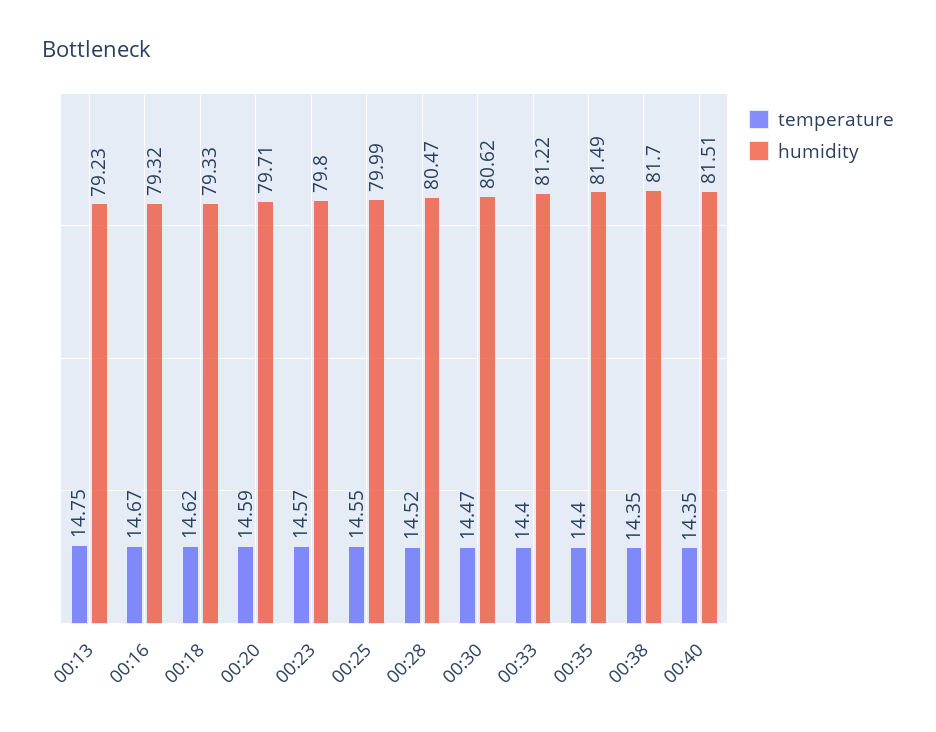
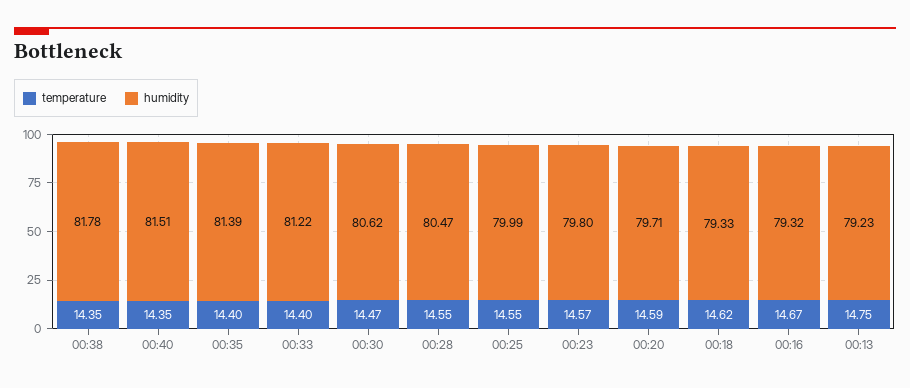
  {
    "temperature": {
      "00:13": 14.75,
      "00:16": 14.67,
      "00:18": 14.62,
      "00:20": 14.59,
      "00:23": 14.57,
      "00:25": 14.55,
-     "00:28": 14.52,
+     "00:28": 14.55,
      "00:30": 14.47,
      "00:33": 14.4,
      "00:35": 14.4,
      "00:38": 14.35,
      "00:40": 14.35
    },
    "humidity": {
      "00:13": 79.23,
      "00:16": 79.32,
      "00:18": 79.33,
      "00:20": 79.71,
      "00:23": 79.8,
      "00:25": 79.99,
      "00:28": 80.47,
      "00:30": 80.62,
      "00:33": 81.22,
-     "00:35": 81.49,
+     "00:35": 81.39,
-     "00:38": 81.7,
+     "00:38": 81.78,
      "00:40": 81.51
    }
  }

